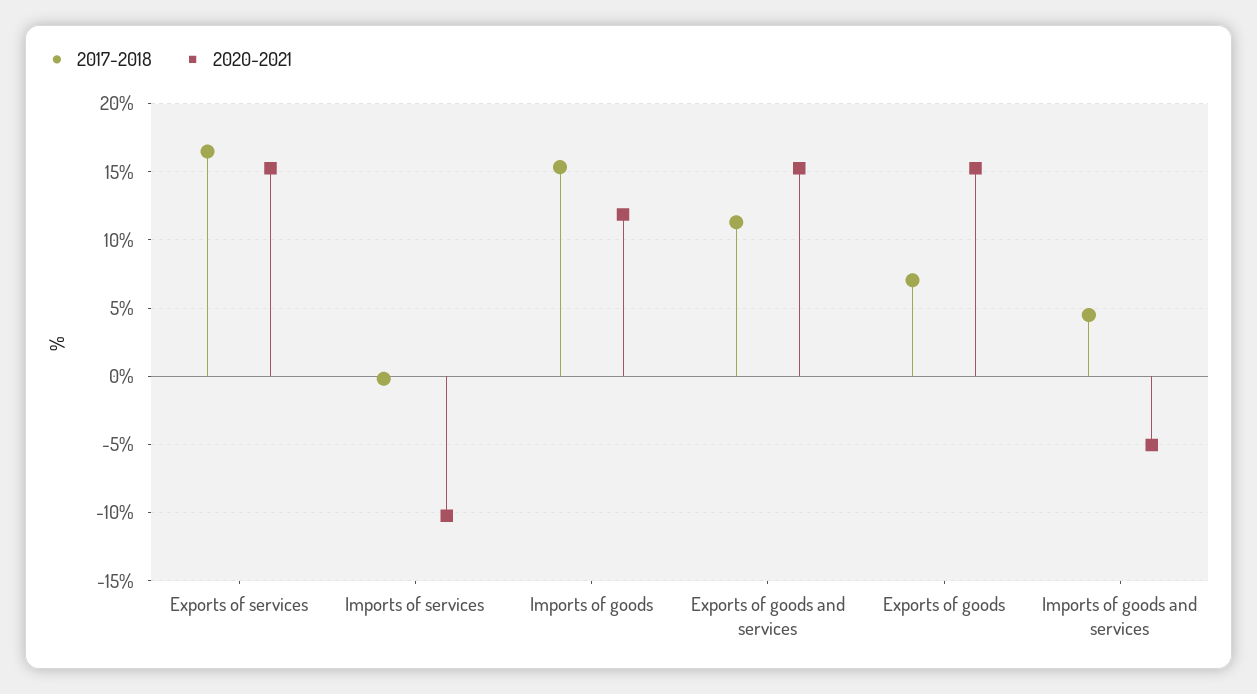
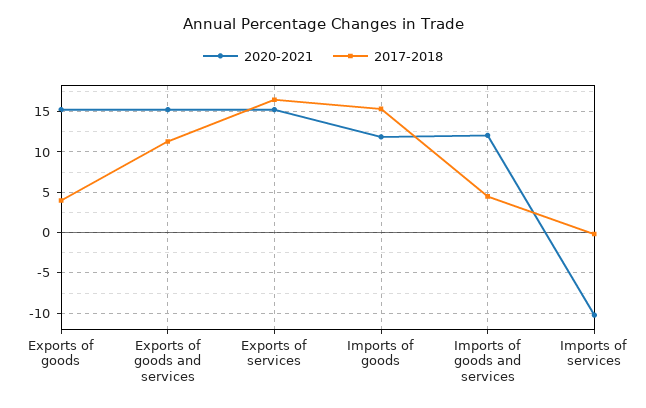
  {
    "2017-2018": {
      "Exports of services": 16.5,
      "Imports of services": 0,
      "Imports of goods": 15.5,
      "Exports of goods and services": 11.5,
-     "Exports of goods": 7,
+     "Exports of goods": 4,
      "Imports of goods and services": 4.5
    },
    "2020-2021": {
      "Exports of services": 15.5,
      "Imports of services": -10,
      "Imports of goods": 12,
      "Exports of goods and services": 15.5,
      "Exports of goods": 15.5,
-     "Imports of goods and services": -5
+     "Imports of goods and services": 12
    }
  }

